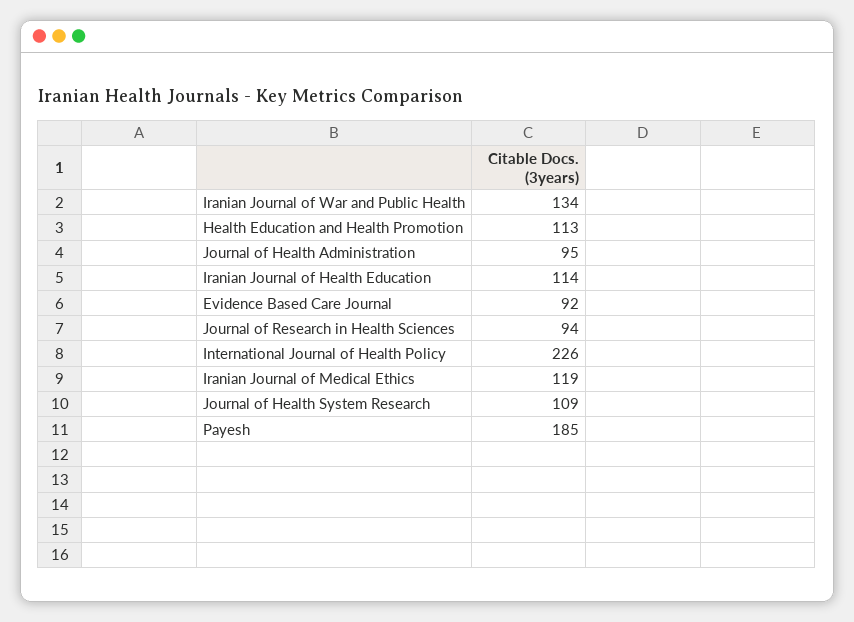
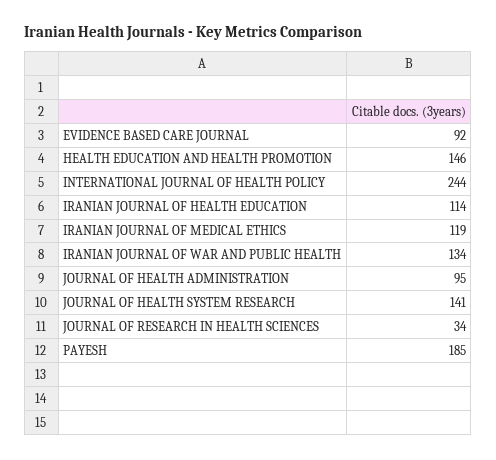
  {
    "Iranian Journal of War and Public Health": 134,
-   "Health Education and Health Promotion": 113,
+   "Health Education and Health Promotion": 146,
    "Journal of Health Administration": 95,
    "Iranian Journal of Health Education": 114,
    "Evidence Based Care Journal": 92,
-   "Journal of Research in Health Sciences": 94,
+   "Journal of Research in Health Sciences": 34,
-   "International Journal of Health Policy": 226,
+   "International Journal of Health Policy": 244,
    "Iranian Journal of Medical Ethics": 119,
-   "Journal of Health System Research": 109,
+   "Journal of Health System Research": 141,
    "Payesh": 185
  }

